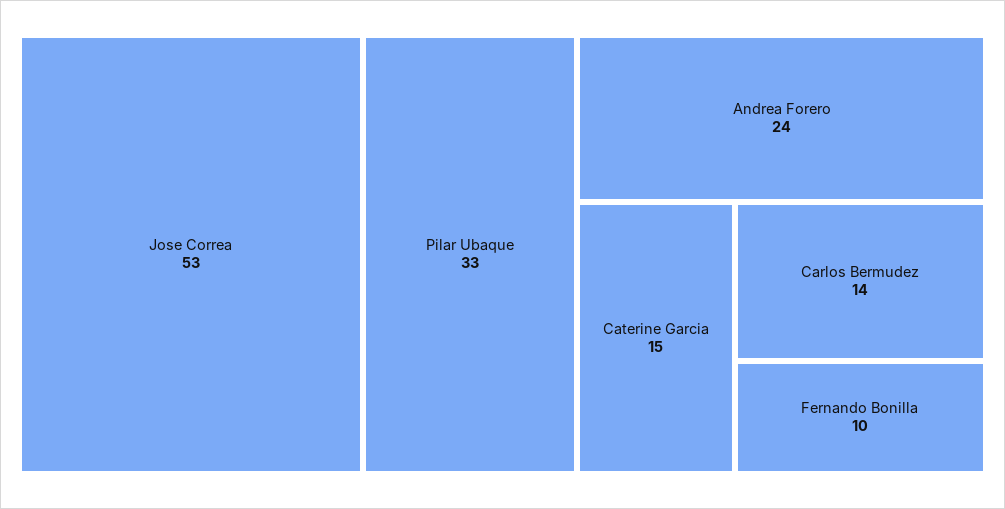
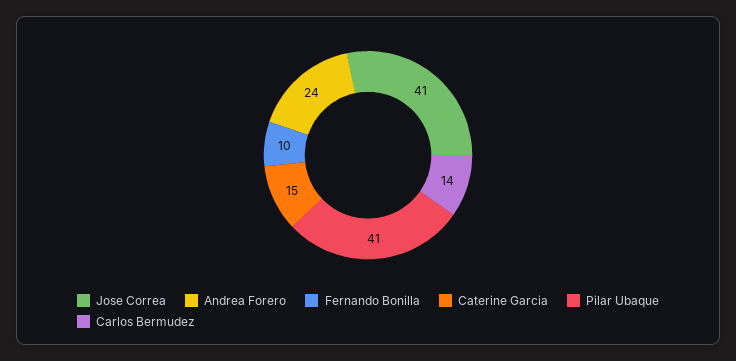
  {
-   "Jose Correa": 53,
+   "Jose Correa": 41,
-   "Pilar Ubaque": 33,
+   "Pilar Ubaque": 41,
    "Andrea Forero": 24,
    "Caterine Garcia": 15,
    "Carlos Bermudez": 14,
    "Fernando Bonilla": 10
  }

